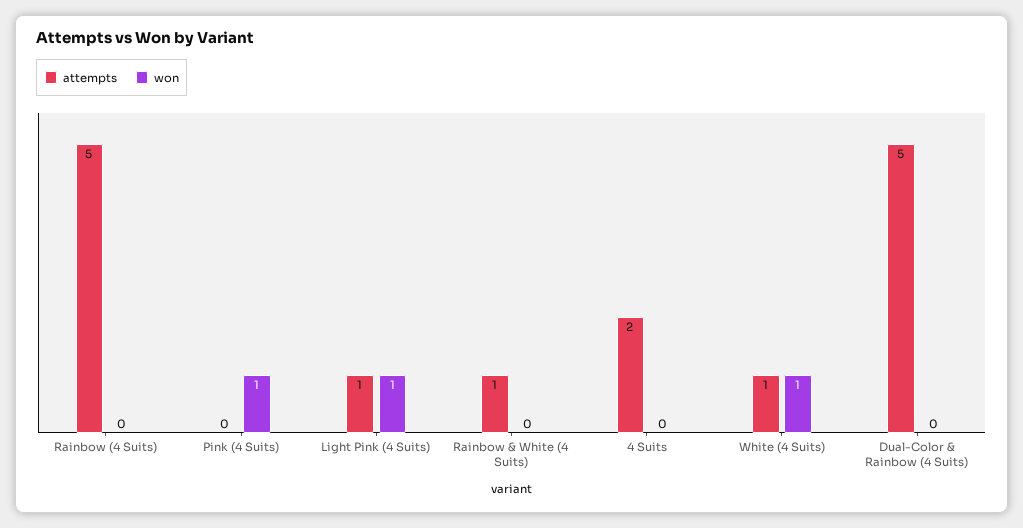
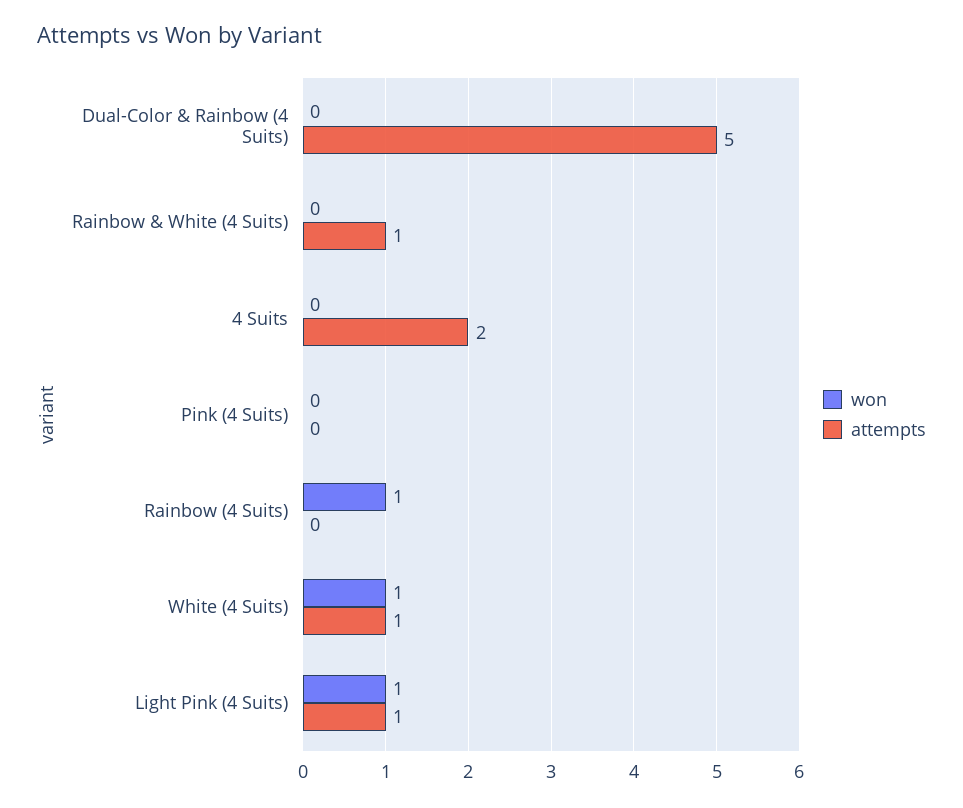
  {
    "attempts": {
-     "Rainbow (4 Suits)": 5,
+     "Rainbow (4 Suits)": 0,
      "Pink (4 Suits)": 0,
      "Light Pink (4 Suits)": 1,
      "Rainbow & White (4 Suits)": 1,
      "4 Suits": 2,
      "White (4 Suits)": 1,
      "Dual-Color & Rainbow (4 Suits)": 5
    },
    "won": {
-     "Rainbow (4 Suits)": 0,
+     "Rainbow (4 Suits)": 1,
-     "Pink (4 Suits)": 1,
+     "Pink (4 Suits)": 0,
      "Light Pink (4 Suits)": 1,
      "Rainbow & White (4 Suits)": 0,
      "4 Suits": 0,
      "White (4 Suits)": 1,
      "Dual-Color & Rainbow (4 Suits)": 0
    }
  }

